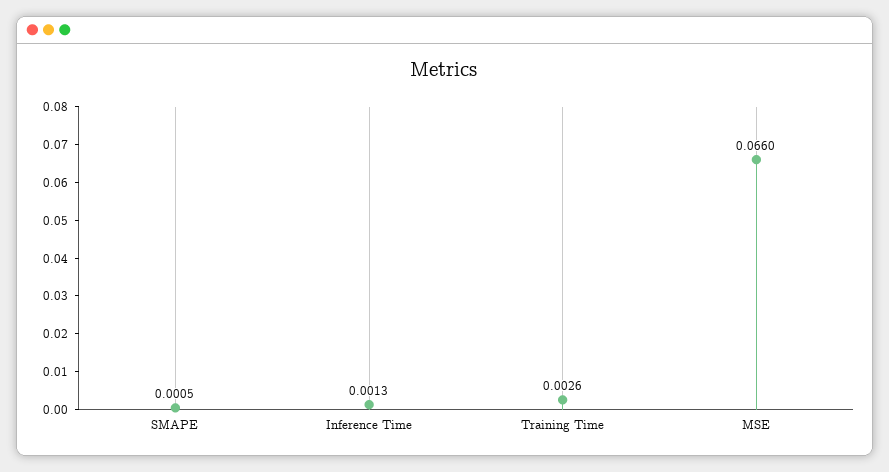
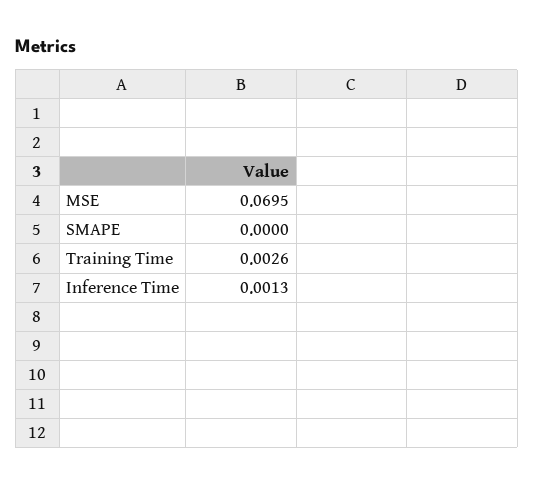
  {
-   "SMAPE": 0.0005,
+   "SMAPE": 0,
    "Inference Time": 0.0013,
    "Training Time": 0.0026,
-   "MSE": 0.066
+   "MSE": 0.0695
  }

